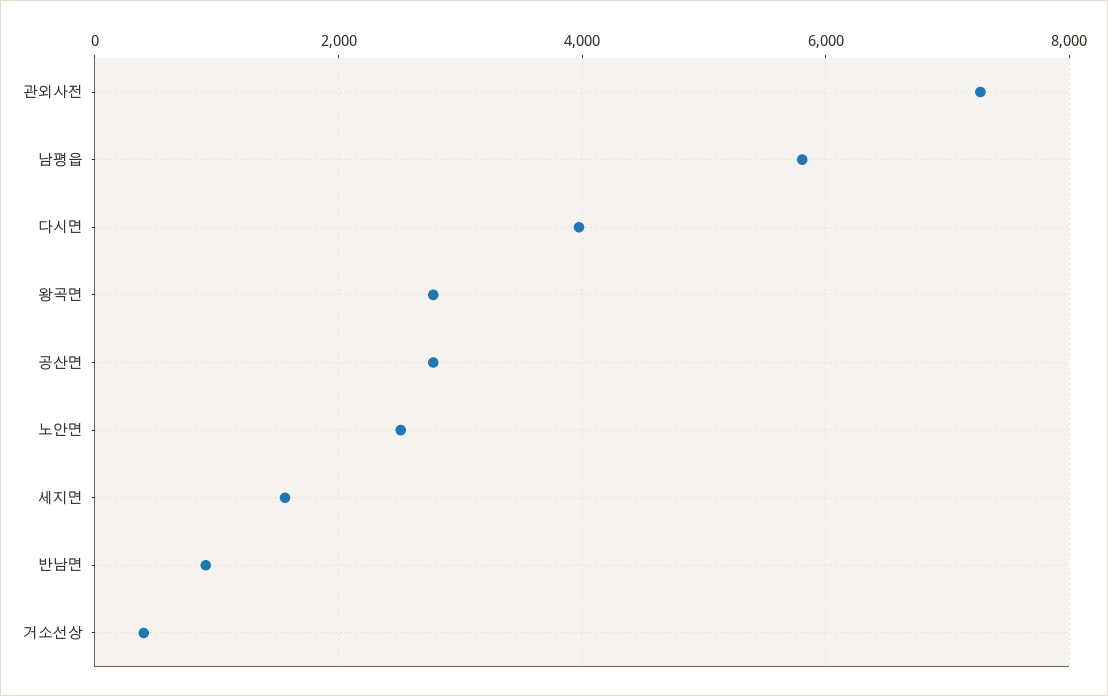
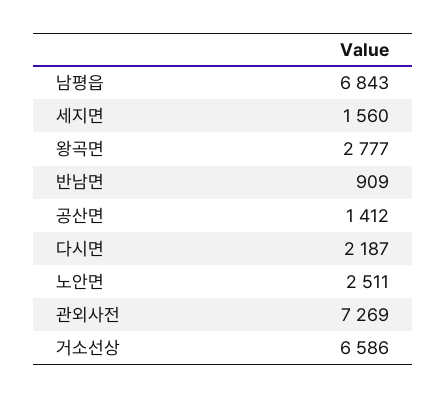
  {
    "관외사전": 7269,
-   "남평읍": 5800,
+   "남평읍": 6843,
-   "다시면": 4000,
+   "다시면": 2187,
    "왕곡면": 2777,
-   "공산면": 2800,
+   "공산면": 1412,
    "노안면": 2511,
    "세지면": 1560,
    "반남면": 909,
-   "거소선상": 400
+   "거소선상": 6586
  }

